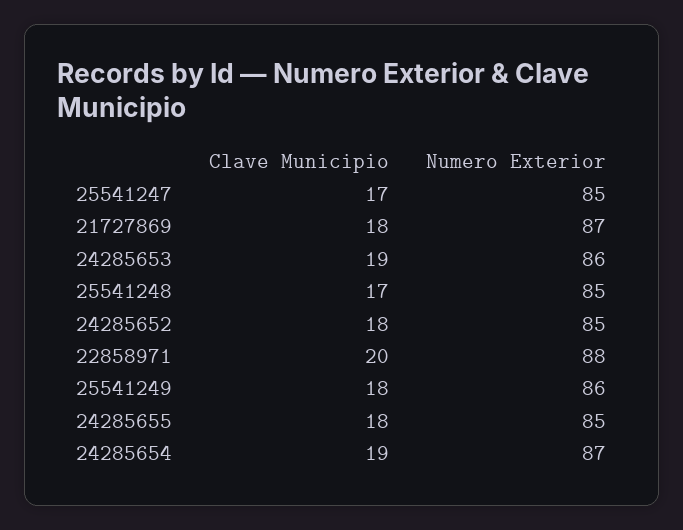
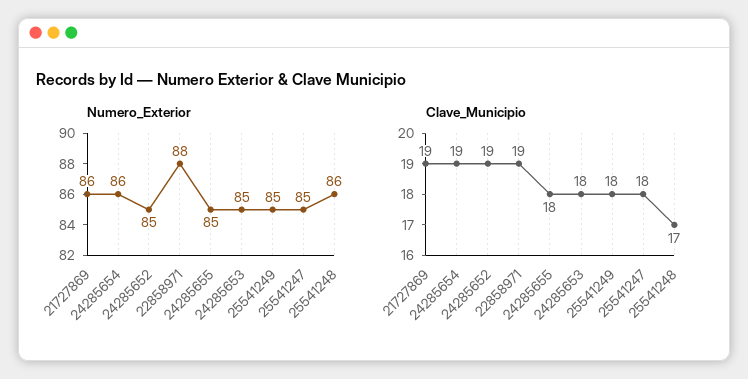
  {
    "Clave Municipio": {
-     "25541247": 17,
+     "25541247": 18,
-     "21727869": 18,
+     "21727869": 19,
-     "24285653": 19,
+     "24285653": 18,
      "25541248": 17,
-     "24285652": 18,
+     "24285652": 19,
-     "22858971": 20,
+     "22858971": 19,
      "25541249": 18,
      "24285655": 18,
      "24285654": 19
    },
    "Numero Exterior": {
      "25541247": 85,
-     "21727869": 87,
+     "21727869": 86,
-     "24285653": 86,
+     "24285653": 85,
-     "25541248": 85,
+     "25541248": 86,
      "24285652": 85,
      "22858971": 88,
-     "25541249": 86,
+     "25541249": 85,
      "24285655": 85,
-     "24285654": 87
+     "24285654": 86
    }
  }

